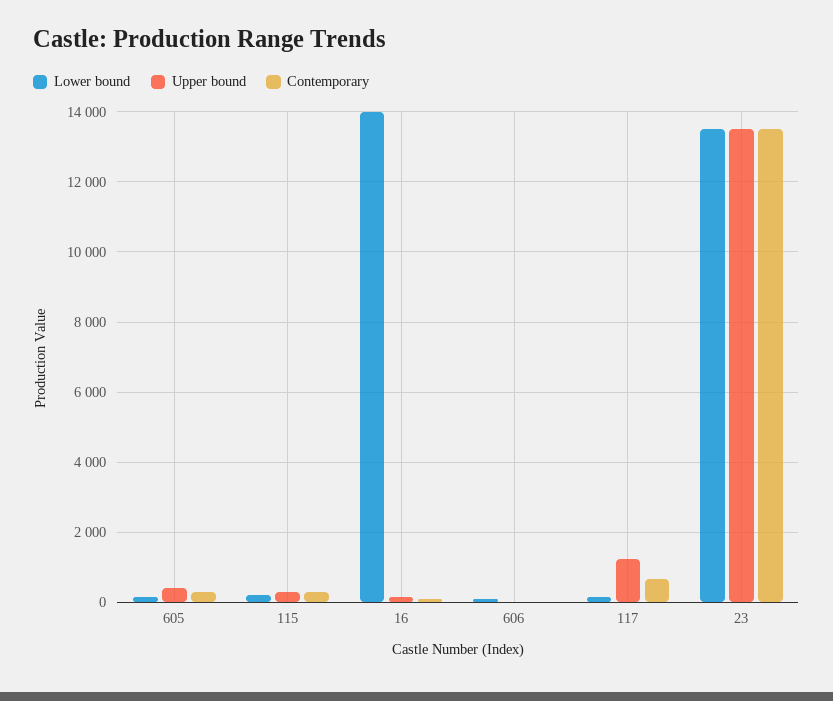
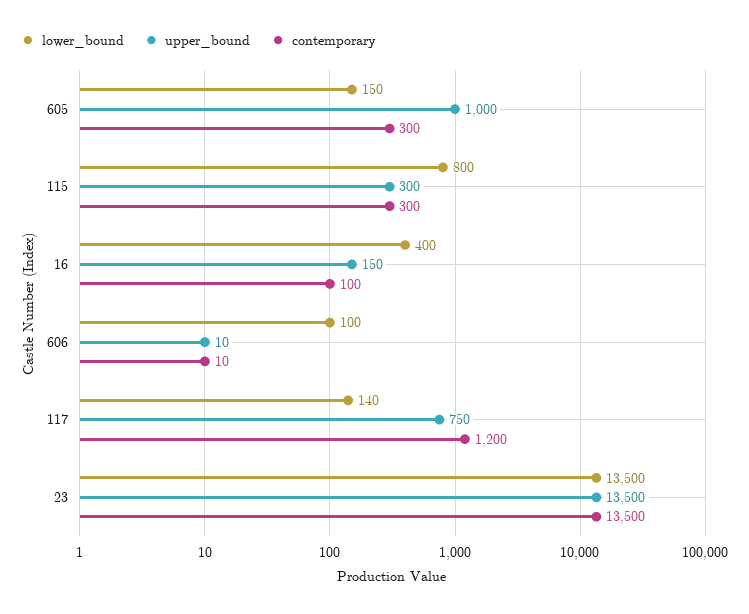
  {
    "Lower bound": {
      "605": 150,
-     "115": 200,
+     "115": 800,
-     "16": 14000,
+     "16": 400,
      "606": 100,
      "117": 140,
      "23": 13500
    },
    "Upper bound": {
-     "605": 400,
+     "605": 1000,
      "115": 300,
      "16": 150,
      "606": 10,
-     "117": 1200,
+     "117": 750,
      "23": 13500
    },
    "Contemporary": {
      "605": 300,
      "115": 300,
      "16": 100,
      "606": 10,
-     "117": 600,
+     "117": 1200,
      "23": 13500
    }
  }

